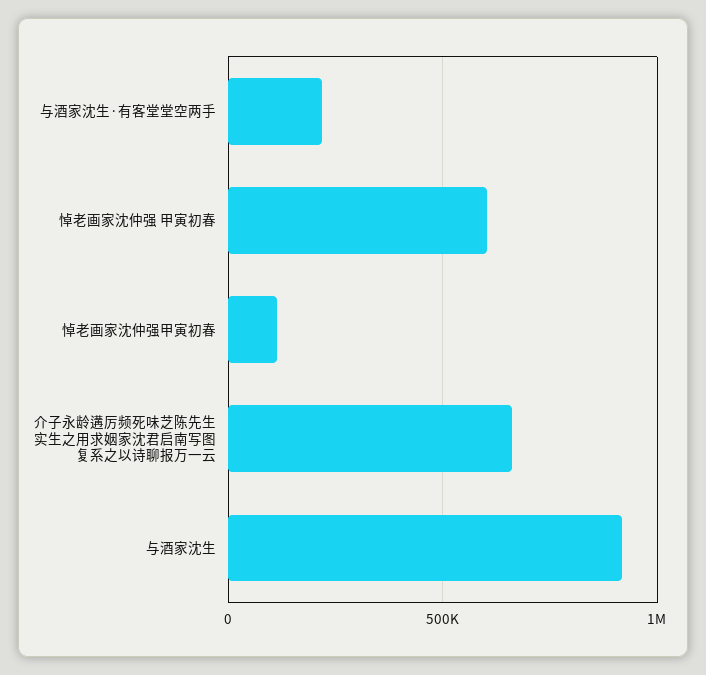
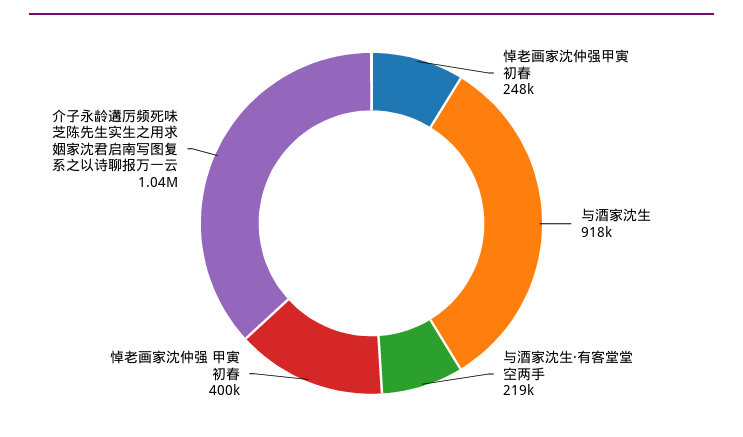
  {
    "与酒家沈生·有客堂堂空两手": 219000,
-   "悼老画家沈仲强 甲寅初春": 600000,
+   "悼老画家沈仲强 甲寅初春": 400000,
-   "悼老画家沈仲强甲寅初春": 100000,
+   "悼老画家沈仲强甲寅初春": 248000,
-   "介子永龄遘厉频死味芝陈先生实生之用求姻家沈君启南写图复系之以诗聊报万一云": 650000,
+   "介子永龄遘厉频死味芝陈先生实生之用求姻家沈君启南写图复系之以诗聊报万一云": 1040000,
    "与酒家沈生": 918000
  }

